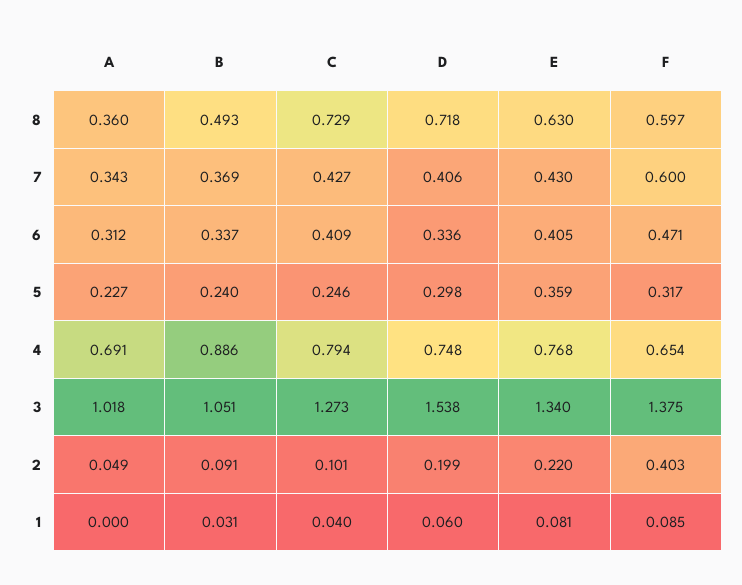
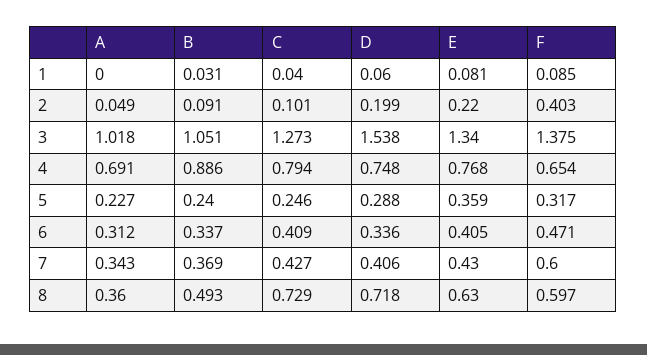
  {
    "A": {
      "8": 0.36,
      "7": 0.343,
      "6": 0.312,
      "5": 0.227,
      "4": 0.691,
      "3": 1.018,
      "2": 0.049,
      "1": 0
    },
    "B": {
      "8": 0.493,
      "7": 0.369,
      "6": 0.337,
      "5": 0.24,
      "4": 0.886,
      "3": 1.051,
      "2": 0.091,
      "1": 0.031
    },
    "C": {
      "8": 0.729,
      "7": 0.427,
      "6": 0.409,
      "5": 0.246,
      "4": 0.794,
      "3": 1.273,
      "2": 0.101,
      "1": 0.04
    },
    "D": {
      "8": 0.718,
      "7": 0.406,
      "6": 0.336,
-     "5": 0.298,
+     "5": 0.288,
      "4": 0.748,
      "3": 1.538,
      "2": 0.199,
      "1": 0.06
    },
    "E": {
      "8": 0.63,
      "7": 0.43,
      "6": 0.405,
      "5": 0.359,
      "4": 0.768,
      "3": 1.34,
      "2": 0.22,
      "1": 0.081
    },
    "F": {
      "8": 0.597,
      "7": 0.6,
      "6": 0.471,
      "5": 0.317,
      "4": 0.654,
      "3": 1.375,
      "2": 0.403,
      "1": 0.085
    }
  }

